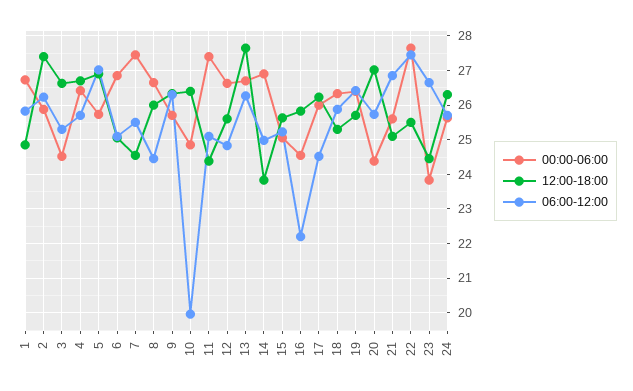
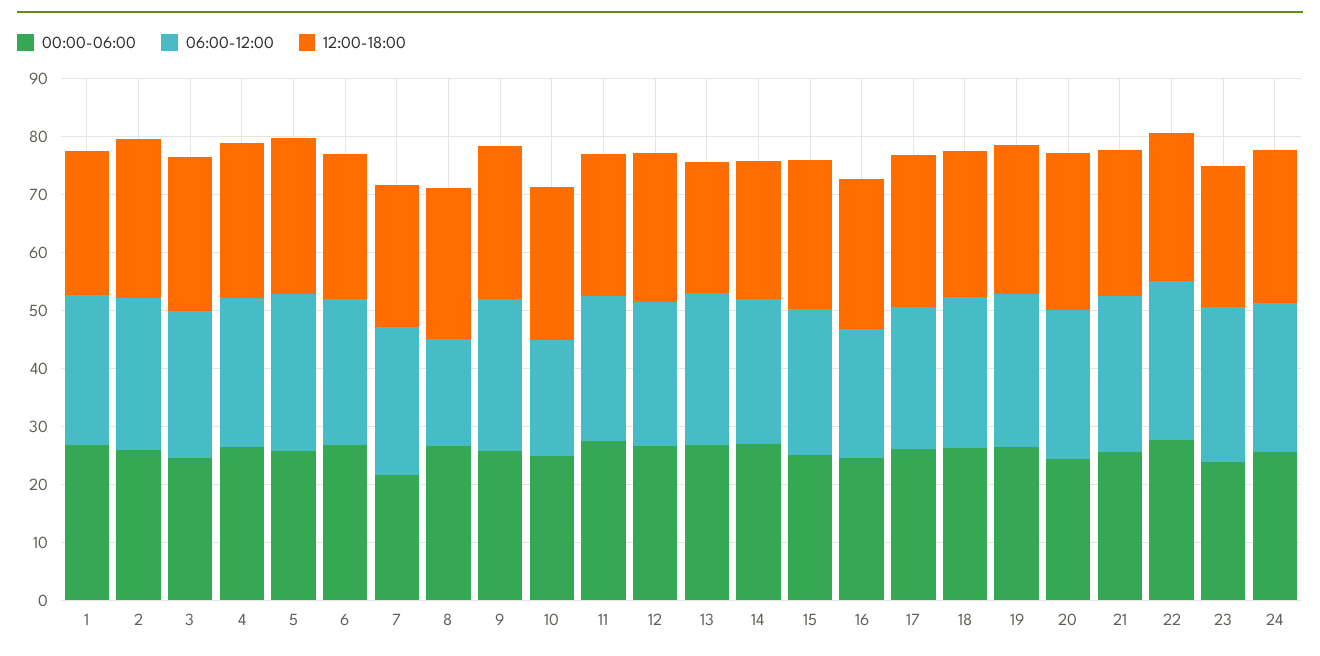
  {
    "00:00-06:00": {
      "1": 26.8,
      "2": 25.8,
      "3": 24.6,
      "4": 26.4,
      "5": 25.8,
      "6": 26.8,
-     "7": 27.4,
+     "7": 22,
      "8": 26.6,
      "9": 25.8,
      "10": 24.8,
      "11": 27.4,
      "12": 26.6,
      "13": 26.8,
      "14": 27,
      "15": 25,
      "16": 24.6,
      "17": 26,
      "18": 26.4,
      "19": 26.4,
      "20": 24.4,
      "21": 25.6,
      "22": 27.6,
      "23": 23.8,
      "24": 25.6
    },
    "12:00-18:00": {
      "1": 24.8,
      "2": 27.4,
      "3": 26.6,
      "4": 26.8,
      "5": 27,
      "6": 25,
      "7": 24.6,
      "8": 26,
      "9": 26.4,
      "10": 26.4,
      "11": 24.4,
      "12": 25.6,
-     "13": 27.6,
+     "13": 22,
      "14": 23.8,
      "15": 25.6,
      "16": 25.8,
      "17": 26.2,
      "18": 25.4,
      "19": 25.8,
      "20": 27,
      "21": 25.2,
      "22": 25.6,
      "23": 24.4,
      "24": 26.4
    },
    "06:00-12:00": {
      "1": 25.8,
      "2": 26.2,
      "3": 25.4,
      "4": 25.8,
      "5": 27,
      "6": 25.2,
      "7": 25.6,
-     "8": 24.4,
+     "8": 18,
      "9": 26.4,
      "10": 20,
      "11": 25.2,
      "12": 24.8,
      "13": 26.2,
      "14": 25,
      "15": 25.2,
      "16": 22.2,
      "17": 24.6,
      "18": 25.8,
      "19": 26.4,
      "20": 25.8,
      "21": 26.8,
      "22": 27.4,
      "23": 26.6,
      "24": 25.8
    }
  }

